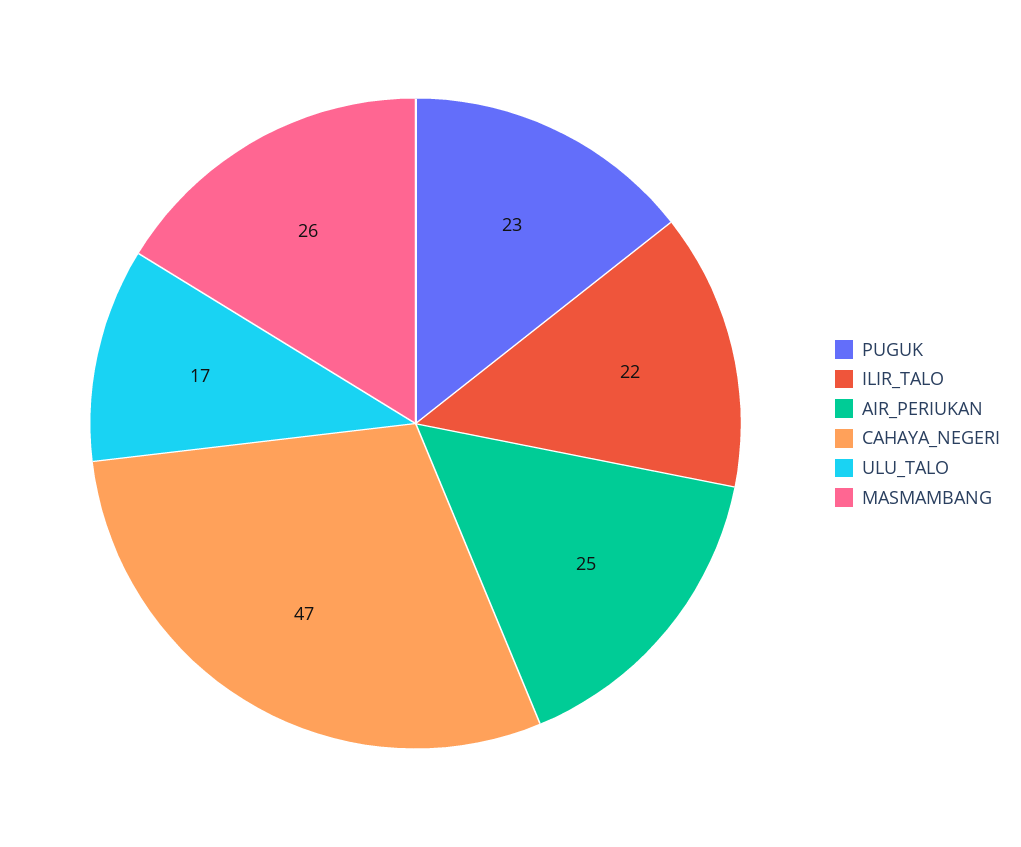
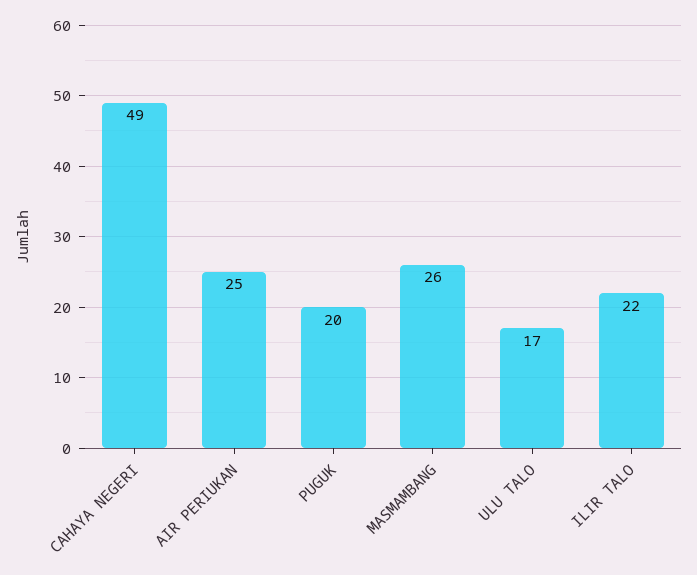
  {
-   "PUGUK": 23,
+   "PUGUK": 20,
    "ILIR_TALO": 22,
    "AIR_PERIUKAN": 25,
-   "CAHAYA_NEGERI": 47,
+   "CAHAYA_NEGERI": 49,
    "ULU_TALO": 17,
    "MASMAMBANG": 26
  }

